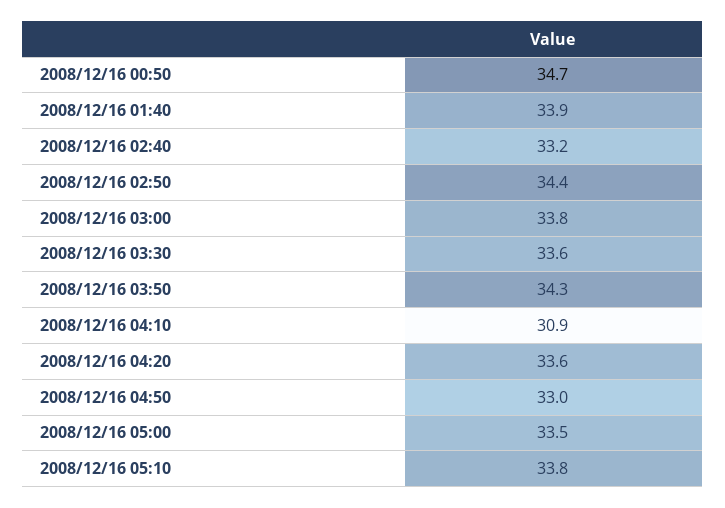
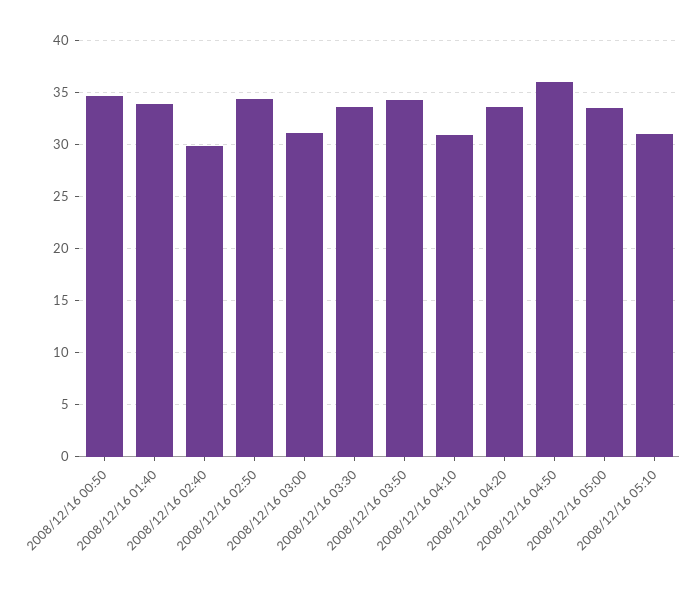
  {
    "2008/12/16 00:50": 34.7,
    "2008/12/16 01:40": 33.9,
-   "2008/12/16 02:40": 33.2,
+   "2008/12/16 02:40": 30,
    "2008/12/16 02:50": 34.4,
-   "2008/12/16 03:00": 33.8,
+   "2008/12/16 03:00": 31,
    "2008/12/16 03:30": 33.6,
    "2008/12/16 03:50": 34.3,
    "2008/12/16 04:10": 30.9,
    "2008/12/16 04:20": 33.6,
-   "2008/12/16 04:50": 33,
+   "2008/12/16 04:50": 36,
    "2008/12/16 05:00": 33.5,
-   "2008/12/16 05:10": 33.8
+   "2008/12/16 05:10": 31
  }

